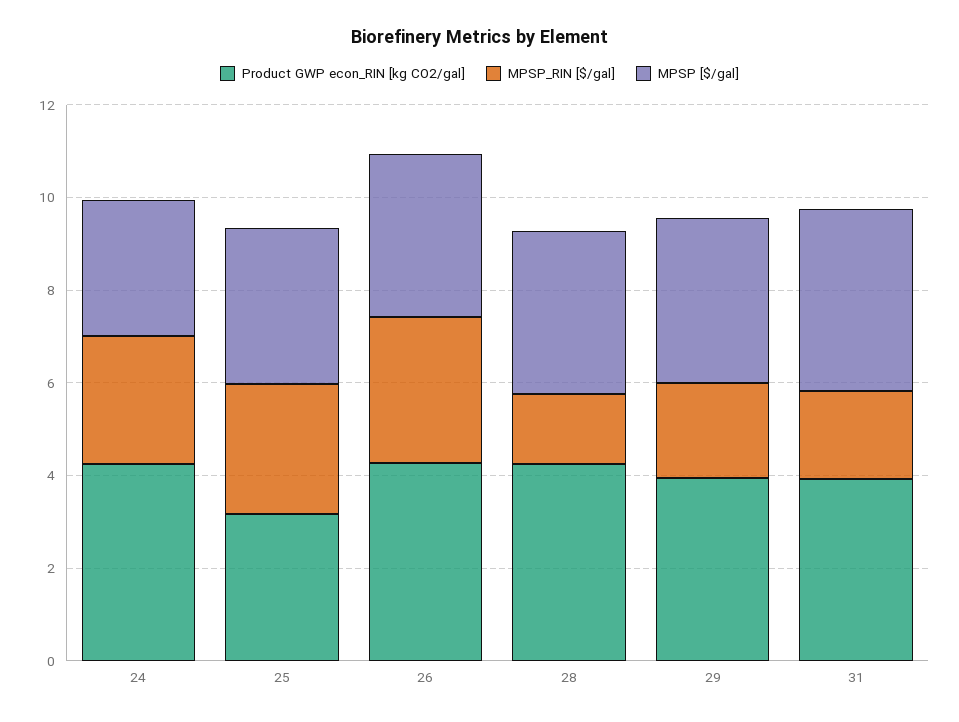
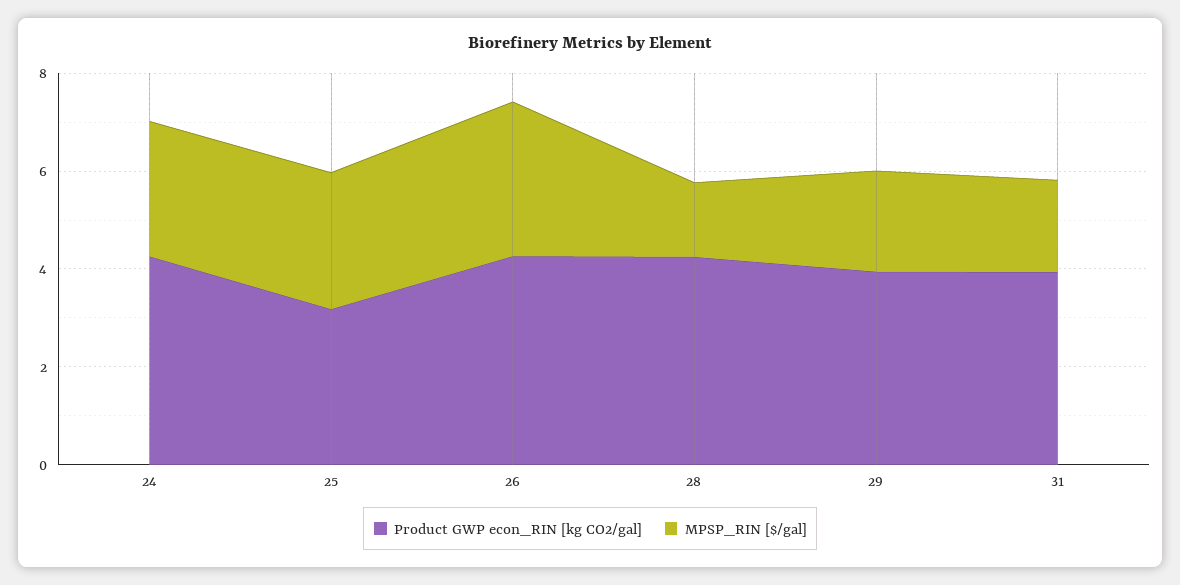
  {
    "Product GWP econ_RIN [kg CO2/gal]": {
      "24": 4.5,
      "25": 3,
      "26": 4.5,
      "28": 4,
      "29": 4,
      "31": 4
    },
    "MPSP_RIN [$/gal]": {
      "24": 3,
      "25": 3,
      "26": 3,
      "28": 1.5,
      "29": 2,
      "31": 2
-   },
+   }
-   "MPSP [$/gal]": {
-     "24": 3,
-     "25": 3.5,
-     "26": 3.5,
-     "28": 3.5,
-     "29": 3.5,
-     "31": 4
-   }
  }

